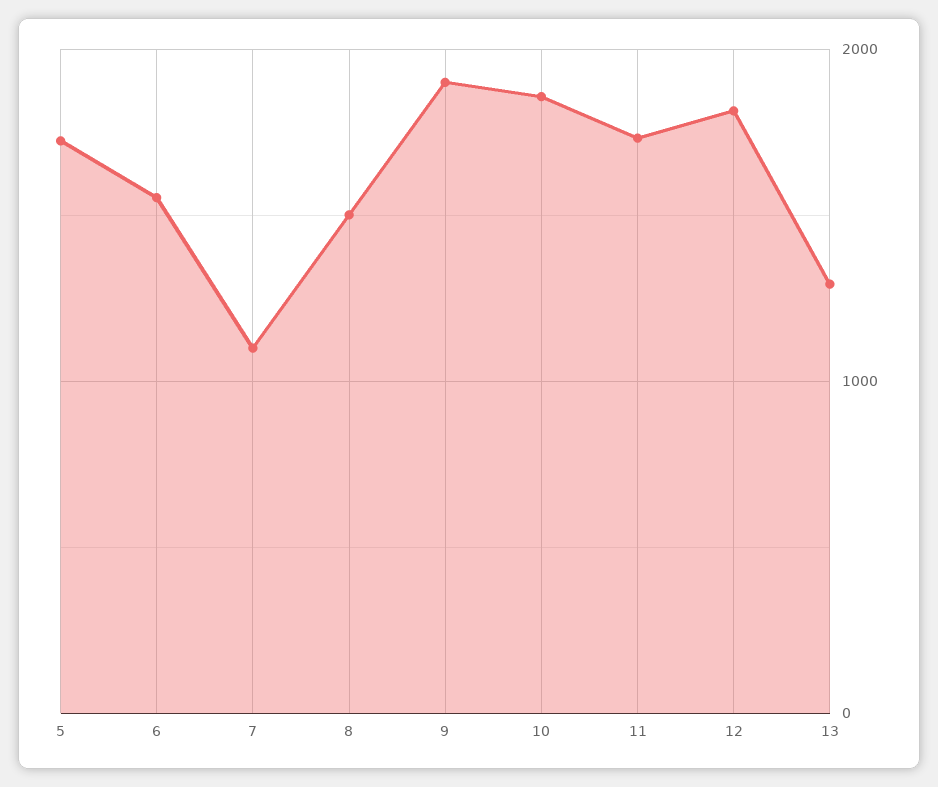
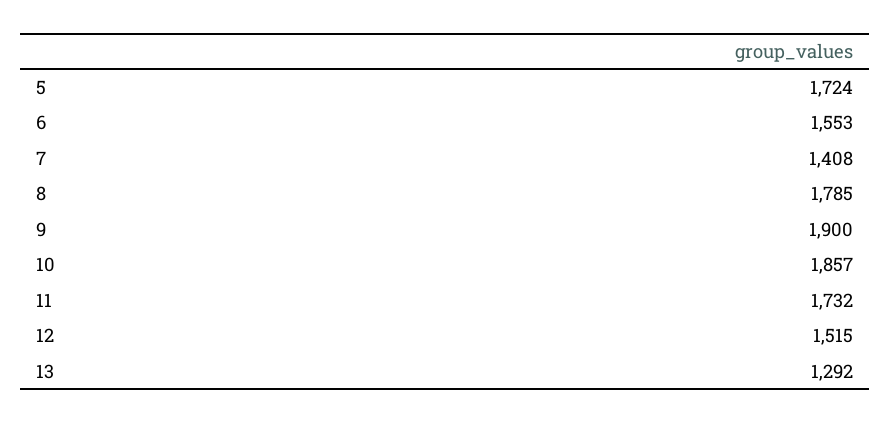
  {
    "5": 1724,
    "6": 1553,
-   "7": 1100,
+   "7": 1408,
-   "8": 1500,
+   "8": 1785,
    "9": 1900,
    "10": 1857,
    "11": 1732,
-   "12": 1800,
+   "12": 1515,
    "13": 1292
  }

